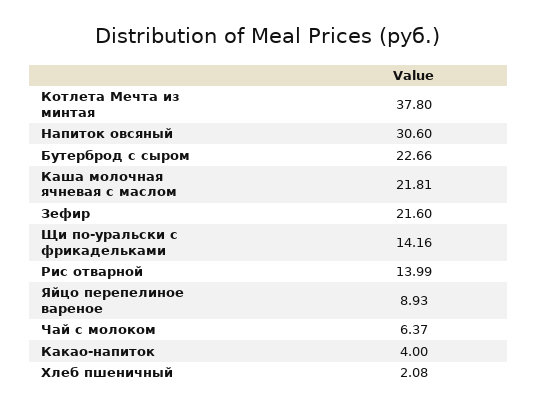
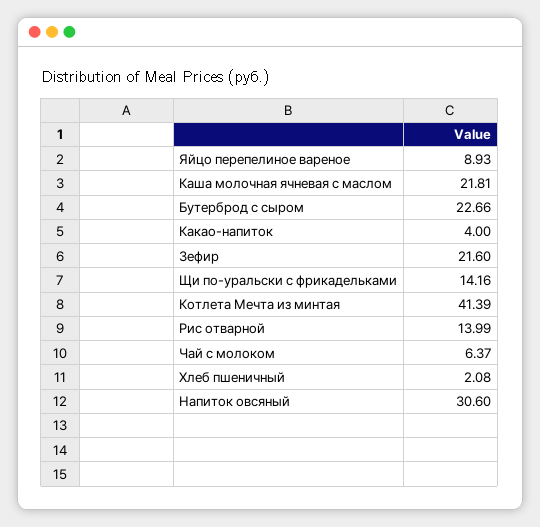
  {
-   "Котлета Мечта из минтая": 37.8,
+   "Котлета Мечта из минтая": 41.39,
    "Напиток овсяный": 30.6,
    "Бутерброд с сыром": 22.66,
    "Каша молочная ячневая с маслом": 21.81,
    "Зефир": 21.6,
    "Щи по-уральски с фрикадельками": 14.16,
    "Рис отварной": 13.99,
    "Яйцо перепелиное вареное": 8.93,
    "Чай с молоком": 6.37,
    "Какао-напиток": 4,
    "Хлеб пшеничный": 2.08
  }

